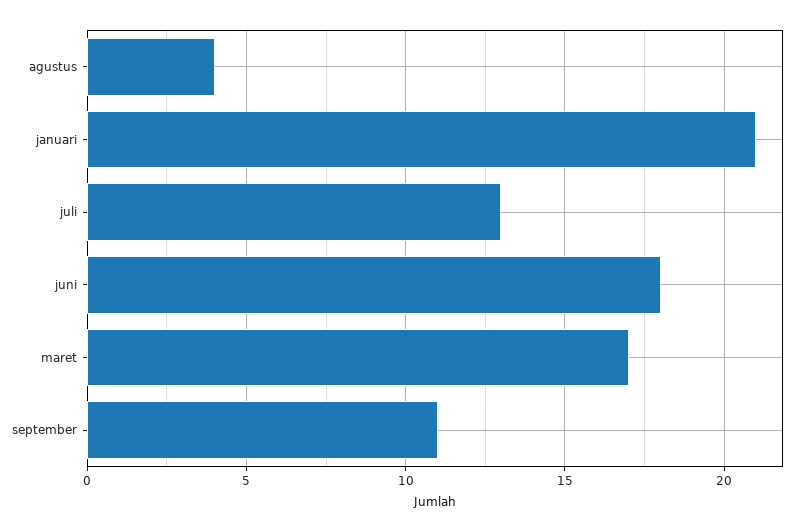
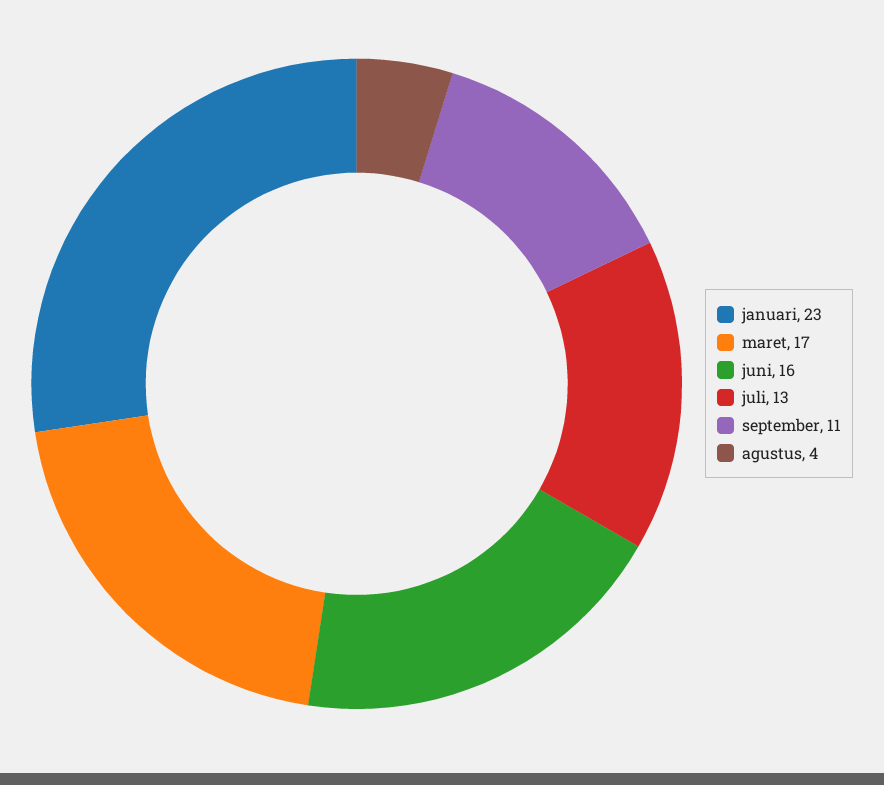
  {
    "agustus": 4,
-   "januari": 21,
+   "januari": 23,
    "juli": 13,
-   "juni": 18,
+   "juni": 16,
    "maret": 17,
    "september": 11
  }

